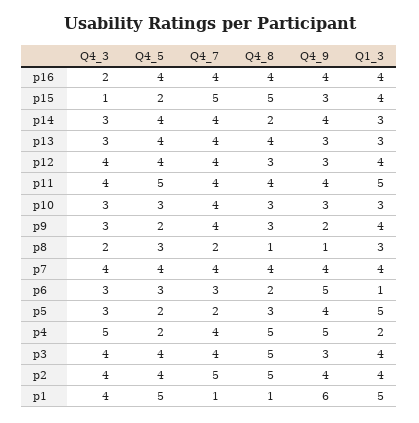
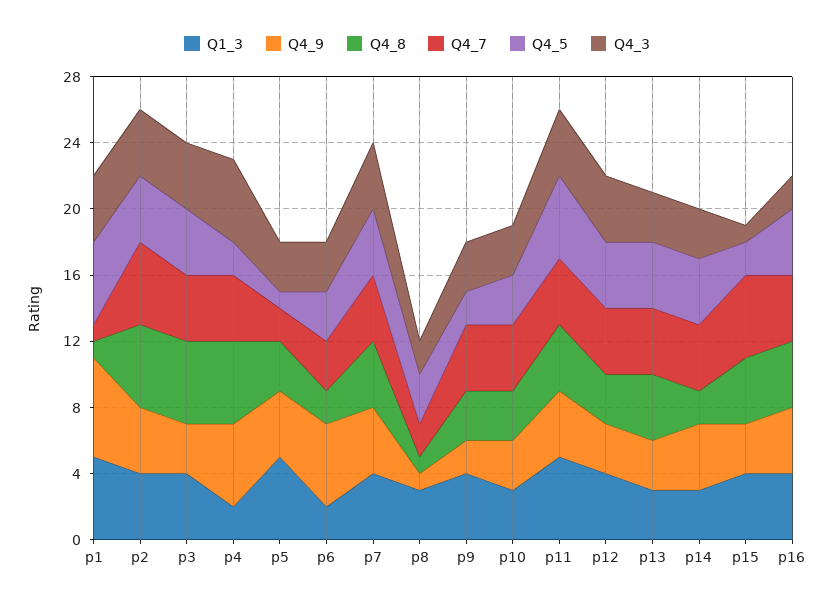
  {
    "Q4_3": {
      "p16": 2,
      "p15": 1,
      "p14": 3,
      "p13": 3,
      "p12": 4,
      "p11": 4,
      "p10": 3,
      "p9": 3,
      "p8": 2,
      "p7": 4,
      "p6": 3,
      "p5": 3,
      "p4": 5,
      "p3": 4,
      "p2": 4,
      "p1": 4
    },
    "Q4_5": {
      "p16": 4,
      "p15": 2,
      "p14": 4,
      "p13": 4,
      "p12": 4,
      "p11": 5,
      "p10": 3,
      "p9": 2,
      "p8": 3,
      "p7": 4,
      "p6": 3,
-     "p5": 2,
+     "p5": 1,
      "p4": 2,
      "p3": 4,
      "p2": 4,
      "p1": 5
    },
    "Q4_7": {
      "p16": 4,
      "p15": 5,
      "p14": 4,
      "p13": 4,
      "p12": 4,
      "p11": 4,
      "p10": 4,
      "p9": 4,
      "p8": 2,
      "p7": 4,
      "p6": 3,
      "p5": 2,
      "p4": 4,
      "p3": 4,
      "p2": 5,
      "p1": 1
    },
    "Q4_8": {
      "p16": 4,
-     "p15": 5,
+     "p15": 4,
      "p14": 2,
      "p13": 4,
      "p12": 3,
      "p11": 4,
      "p10": 3,
      "p9": 3,
      "p8": 1,
      "p7": 4,
      "p6": 2,
      "p5": 3,
      "p4": 5,
      "p3": 5,
      "p2": 5,
      "p1": 1
    },
    "Q4_9": {
      "p16": 4,
      "p15": 3,
      "p14": 4,
      "p13": 3,
      "p12": 3,
      "p11": 4,
      "p10": 3,
      "p9": 2,
      "p8": 1,
      "p7": 4,
      "p6": 5,
      "p5": 4,
      "p4": 5,
      "p3": 3,
      "p2": 4,
      "p1": 6
    },
    "Q1_3": {
      "p16": 4,
      "p15": 4,
      "p14": 3,
      "p13": 3,
      "p12": 4,
      "p11": 5,
      "p10": 3,
      "p9": 4,
      "p8": 3,
      "p7": 4,
-     "p6": 1,
+     "p6": 2,
      "p5": 5,
      "p4": 2,
      "p3": 4,
      "p2": 4,
      "p1": 5
    }
  }

